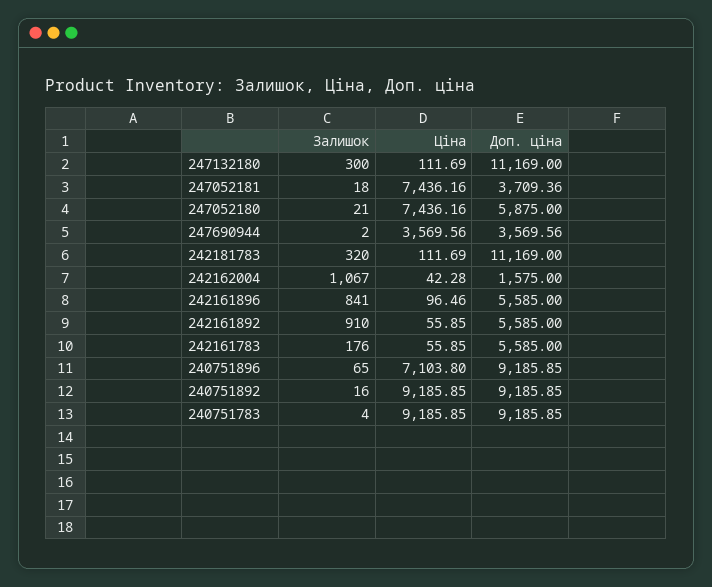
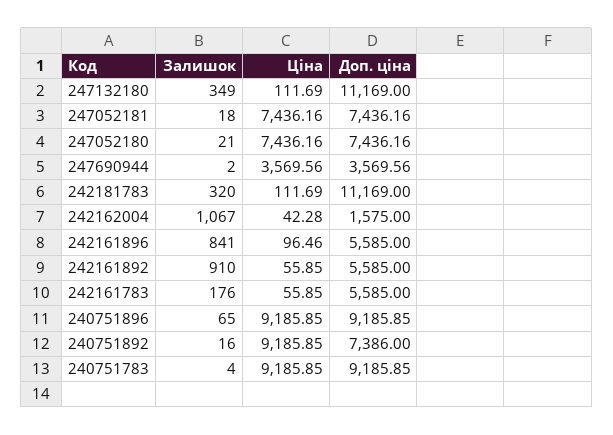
  {
    "Залишок": {
-     "247132180": 300,
+     "247132180": 349,
      "247052181": 18,
      "247052180": 21,
      "247690944": 2,
      "242181783": 320,
      "242162004": 1067,
      "242161896": 841,
      "242161892": 910,
      "242161783": 176,
      "240751896": 65,
      "240751892": 16,
      "240751783": 4
    },
    "Ціна": {
      "247132180": 111.69,
      "247052181": 7436.16,
      "247052180": 7436.16,
      "247690944": 3569.56,
      "242181783": 111.69,
      "242162004": 42.28,
      "242161896": 96.46,
      "242161892": 55.85,
      "242161783": 55.85,
-     "240751896": 7103.8,
+     "240751896": 9185.85,
      "240751892": 9185.85,
      "240751783": 9185.85
    },
    "Доп. ціна": {
      "247132180": 11169,
-     "247052181": 3709.36,
+     "247052181": 7436.16,
-     "247052180": 5875,
+     "247052180": 7436.16,
      "247690944": 3569.56,
      "242181783": 11169,
      "242162004": 1575,
      "242161896": 5585,
      "242161892": 5585,
      "242161783": 5585,
      "240751896": 9185.85,
-     "240751892": 9185.85,
+     "240751892": 7386,
      "240751783": 9185.85
    }
  }

